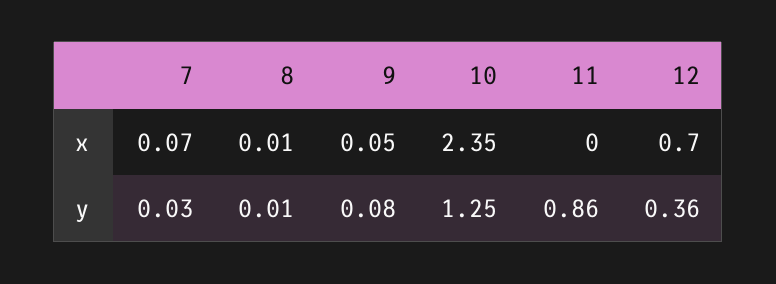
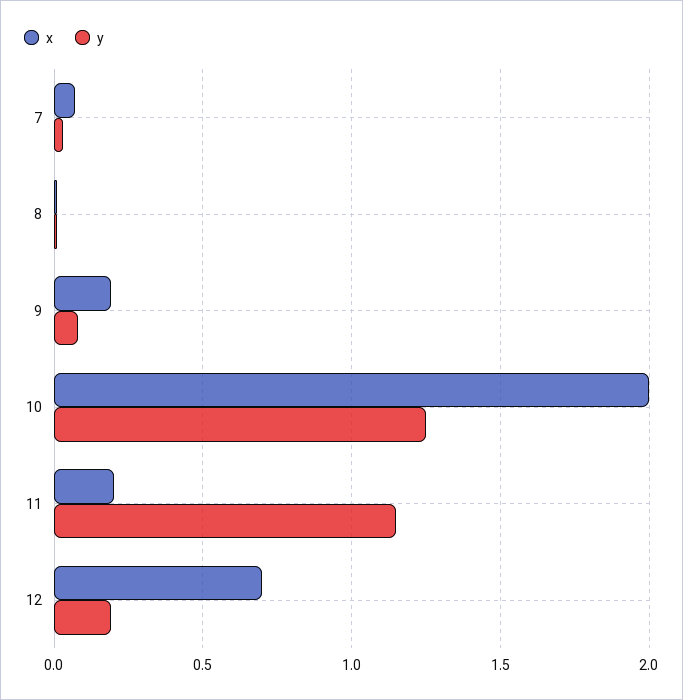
  {
    "x": {
      "7": 0.07,
      "8": 0.01,
-     "9": 0.05,
+     "9": 0.2,
-     "10": 2.35,
+     "10": 2,
-     "11": 0,
+     "11": 0.2,
      "12": 0.7
    },
    "y": {
      "7": 0.03,
      "8": 0.01,
      "9": 0.08,
      "10": 1.25,
-     "11": 0.86,
+     "11": 1.15,
-     "12": 0.36
+     "12": 0.2
    }
  }

